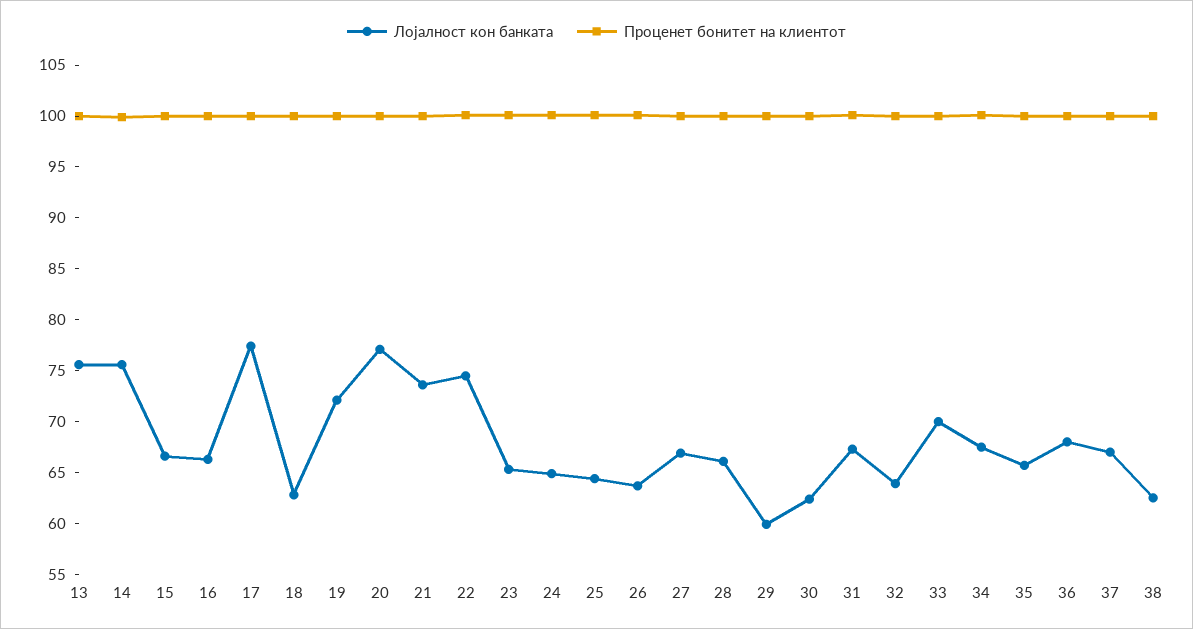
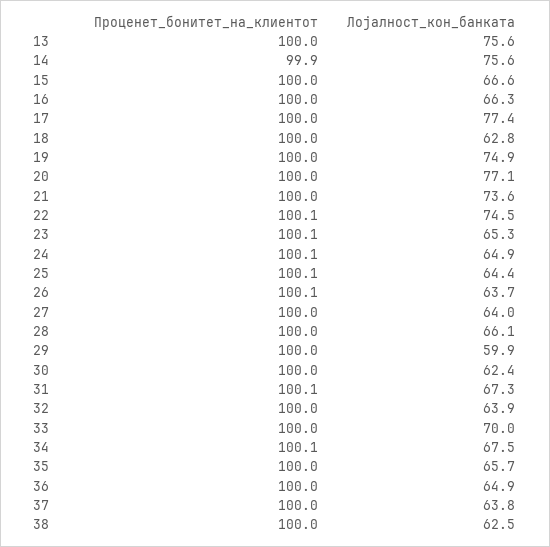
  {
    "Лојалност кон банката": {
      "13": 75.6,
      "14": 75.6,
      "15": 66.6,
      "16": 66.3,
      "17": 77.4,
      "18": 62.8,
-     "19": 72,
+     "19": 74.9,
      "20": 77.1,
      "21": 73.6,
      "22": 74.5,
      "23": 65.3,
      "24": 64.9,
      "25": 64.4,
      "26": 63.7,
-     "27": 67,
+     "27": 64,
      "28": 66.1,
      "29": 59.9,
      "30": 62.4,
      "31": 67.3,
      "32": 63.9,
      "33": 70,
      "34": 67.5,
      "35": 65.7,
-     "36": 68,
+     "36": 64.9,
-     "37": 67,
+     "37": 63.8,
      "38": 62.5
    },
    "Проценет бонитет на клиентот": {
      "13": 100,
      "14": 99.9,
      "15": 100,
      "16": 100,
      "17": 100,
      "18": 100,
      "19": 100,
      "20": 100,
      "21": 100,
      "22": 100.1,
      "23": 100.1,
      "24": 100.1,
      "25": 100.1,
      "26": 100.1,
      "27": 100,
      "28": 100,
      "29": 100,
      "30": 100,
      "31": 100.1,
      "32": 100,
      "33": 100,
      "34": 100.1,
      "35": 100,
      "36": 100,
      "37": 100,
      "38": 100
    }
  }

